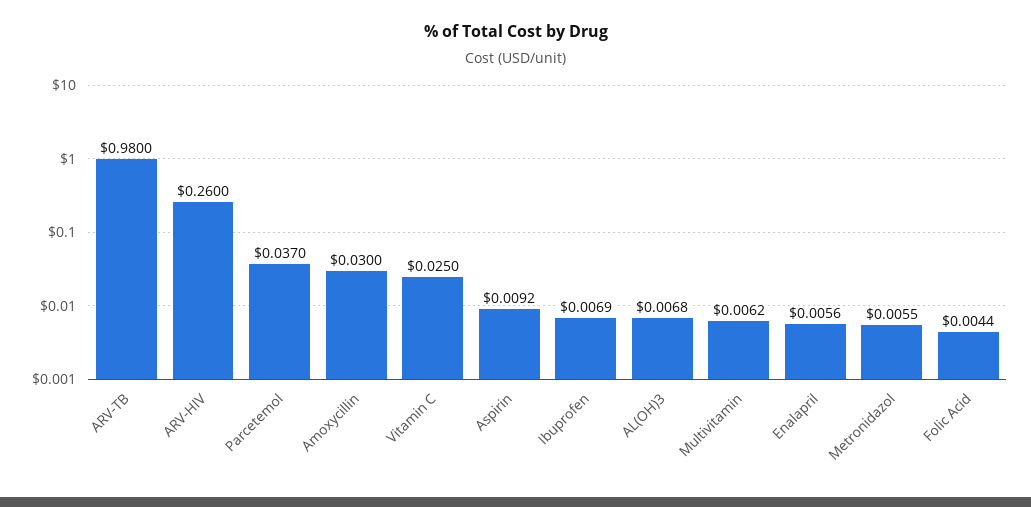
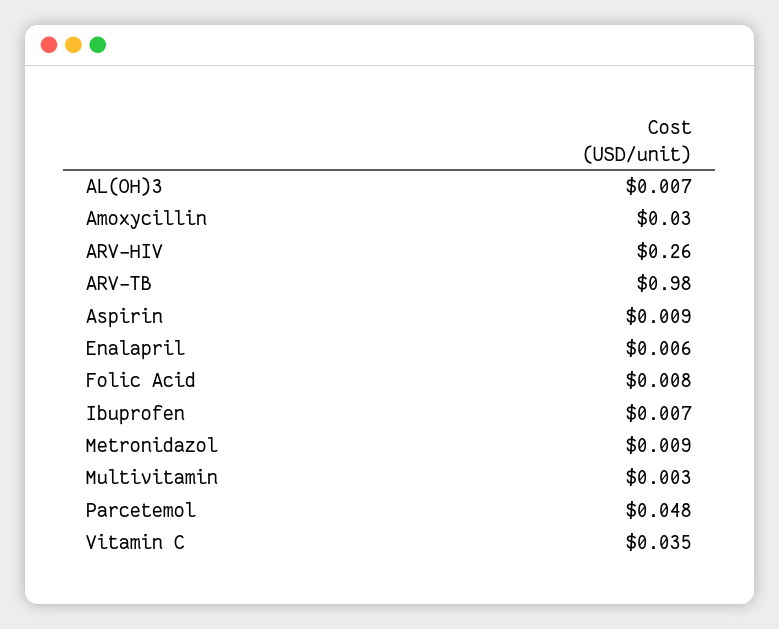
  {
    "ARV-TB": 0.98,
    "ARV-HIV": 0.26,
-   "Parcetemol": 0.037,
+   "Parcetemol": 0.048,
    "Amoxycillin": 0.03,
-   "Vitamin C": 0.025,
+   "Vitamin C": 0.035,
    "Aspirin": 0.0092,
    "Ibuprofen": 0.0069,
    "AL(OH)3": 0.0068,
-   "Multivitamin": 0.0062,
+   "Multivitamin": 0.003,
    "Enalapril": 0.0056,
-   "Metronidazol": 0.0055,
+   "Metronidazol": 0.009,
-   "Folic Acid": 0.0044
+   "Folic Acid": 0.008
  }

